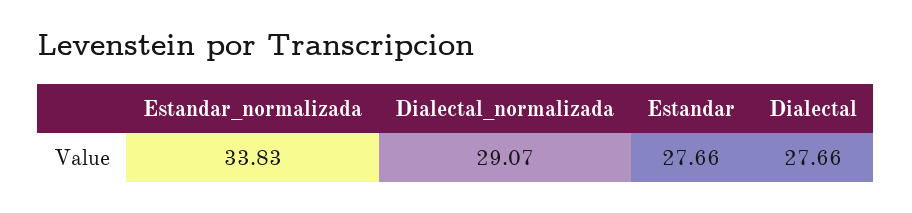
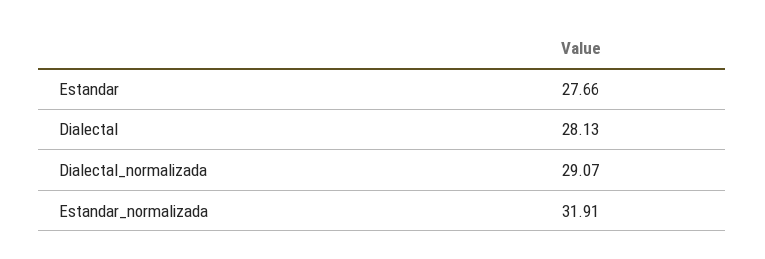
  {
-   "Estandar_normalizada": 33.83,
+   "Estandar_normalizada": 31.91,
    "Dialectal_normalizada": 29.07,
    "Estandar": 27.66,
-   "Dialectal": 27.66
+   "Dialectal": 28.13
  }

